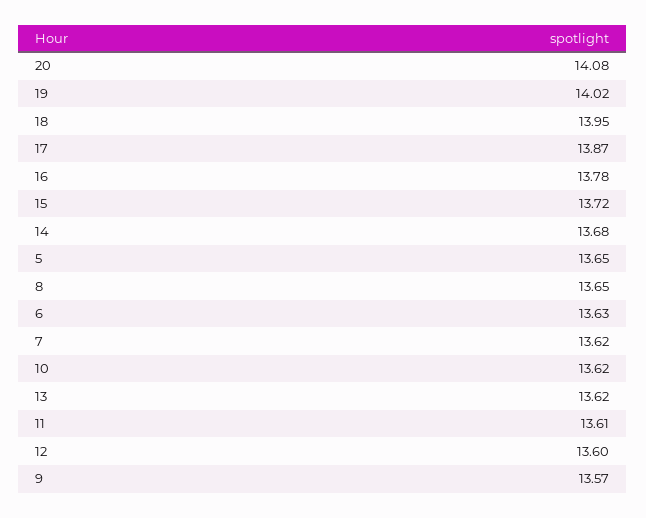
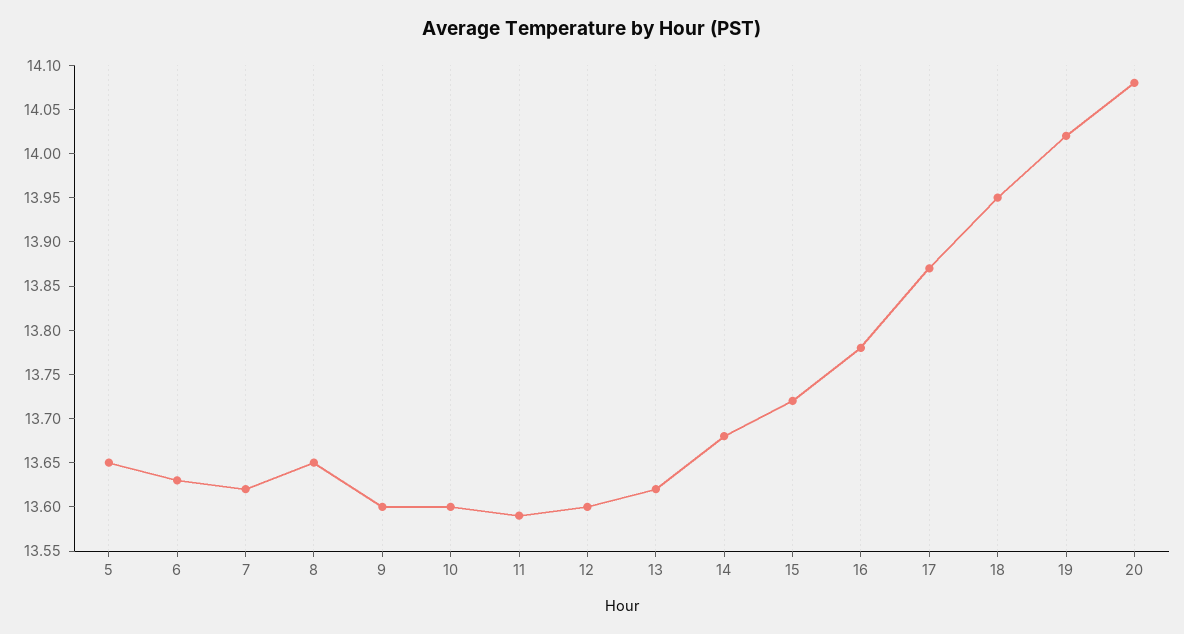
  {
    "20": 14.08,
    "19": 14.02,
    "18": 13.95,
    "17": 13.87,
    "16": 13.78,
    "15": 13.72,
    "14": 13.68,
    "5": 13.65,
    "8": 13.65,
    "6": 13.63,
    "7": 13.62,
-   "10": 13.62,
+   "10": 13.6,
    "13": 13.62,
-   "11": 13.61,
+   "11": 13.59,
    "12": 13.6,
-   "9": 13.57
+   "9": 13.6
  }

